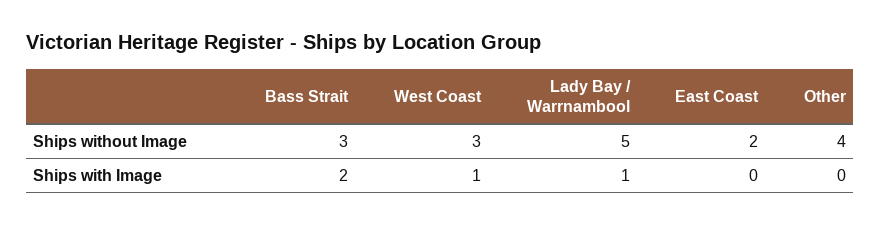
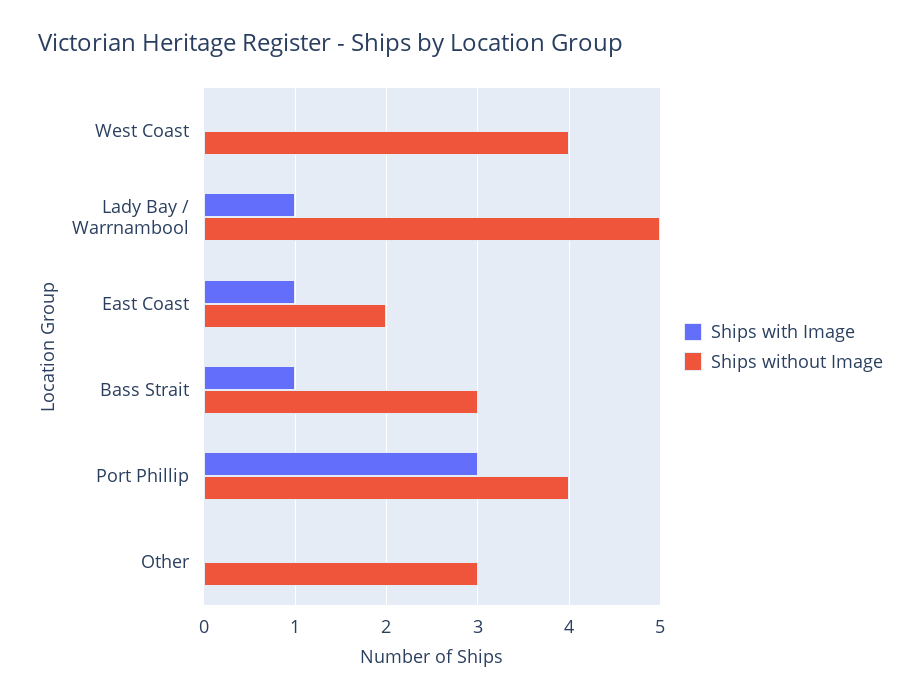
  {
    "Ships without Image": {
      "Bass Strait": 3,
-     "West Coast": 3,
+     "West Coast": 4,
      "Lady Bay / Warrnambool": 5,
      "East Coast": 2,
-     "Other": 4
+     "Other": 3,
+     "Port Phillip": 4
    },
    "Ships with Image": {
-     "Bass Strait": 2,
+     "Bass Strait": 1,
-     "West Coast": 1,
+     "West Coast": 0,
      "Lady Bay / Warrnambool": 1,
-     "East Coast": 0,
+     "East Coast": 1,
-     "Other": 0
+     "Other": 0,
+     "Port Phillip": 3
    }
  }

